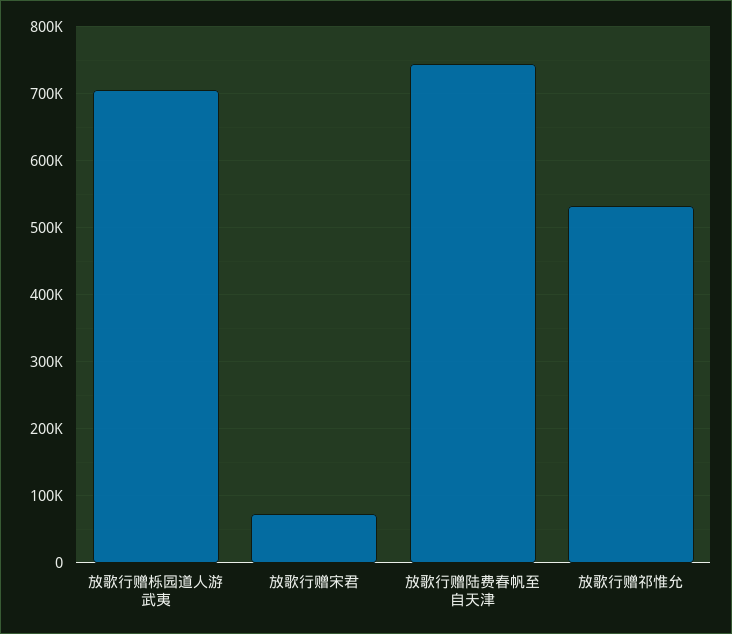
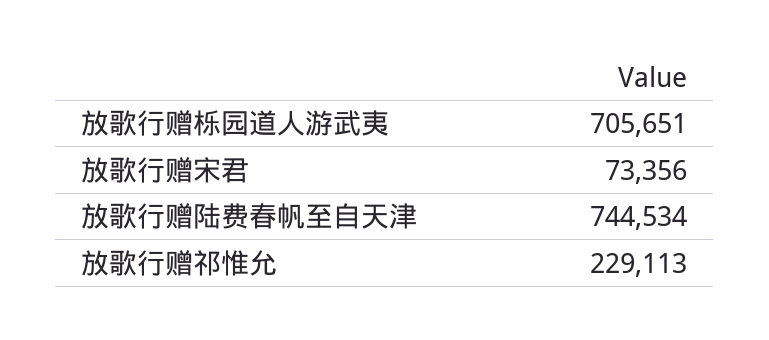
  {
    "放歌行赠栎园道人游武夷": 705651,
    "放歌行赠宋君": 73356,
    "放歌行赠陆费春帆至自天津": 744534,
-   "放歌行赠祁惟允": 530000
+   "放歌行赠祁惟允": 229113
  }

